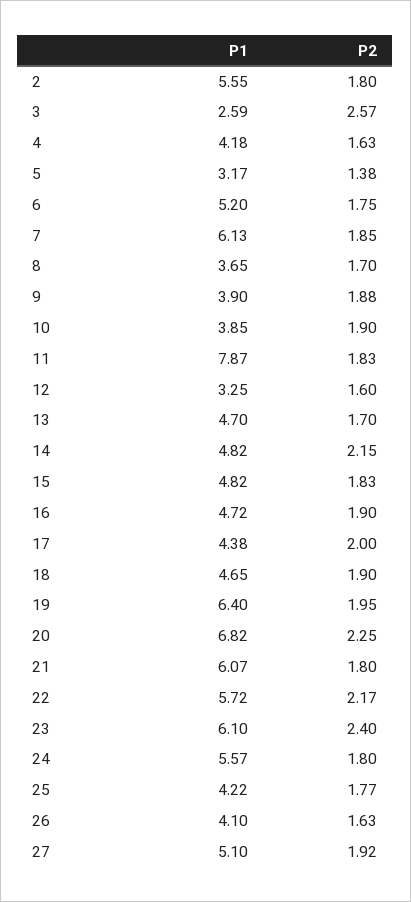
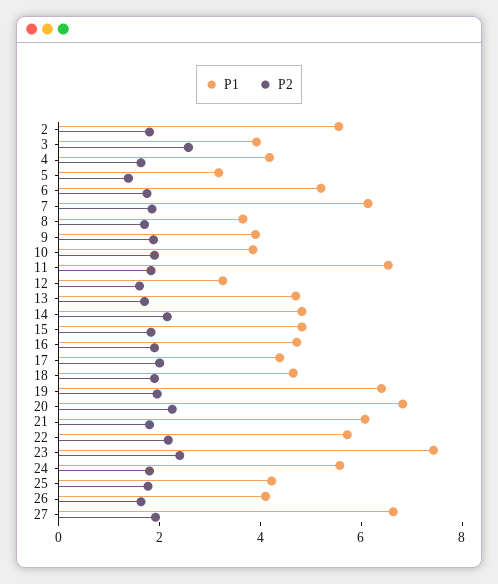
  {
    "P1": {
      "2": 5.55,
-     "3": 2.59,
+     "3": 4,
      "4": 4.18,
      "5": 3.17,
      "6": 5.2,
      "7": 6.13,
      "8": 3.65,
      "9": 3.9,
      "10": 3.85,
-     "11": 7.87,
+     "11": 6.5,
      "12": 3.25,
      "13": 4.7,
      "14": 4.82,
      "15": 4.82,
      "16": 4.72,
      "17": 4.38,
      "18": 4.65,
      "19": 6.4,
      "20": 6.82,
      "21": 6.07,
      "22": 5.72,
-     "23": 6.1,
+     "23": 7.5,
      "24": 5.57,
      "25": 4.22,
      "26": 4.1,
-     "27": 5.1
+     "27": 6.5
    },
    "P2": {
      "2": 1.8,
      "3": 2.57,
      "4": 1.63,
      "5": 1.38,
      "6": 1.75,
      "7": 1.85,
      "8": 1.7,
      "9": 1.88,
      "10": 1.9,
      "11": 1.83,
      "12": 1.6,
      "13": 1.7,
      "14": 2.15,
      "15": 1.83,
      "16": 1.9,
      "17": 2,
      "18": 1.9,
      "19": 1.95,
      "20": 2.25,
      "21": 1.8,
      "22": 2.17,
      "23": 2.4,
      "24": 1.8,
      "25": 1.77,
      "26": 1.63,
      "27": 1.92
    }
  }

